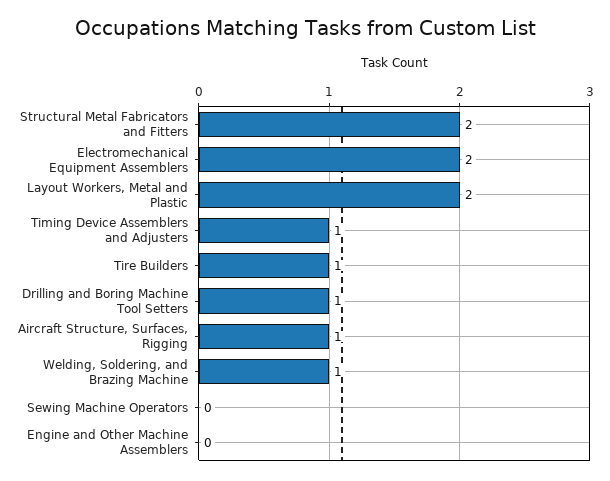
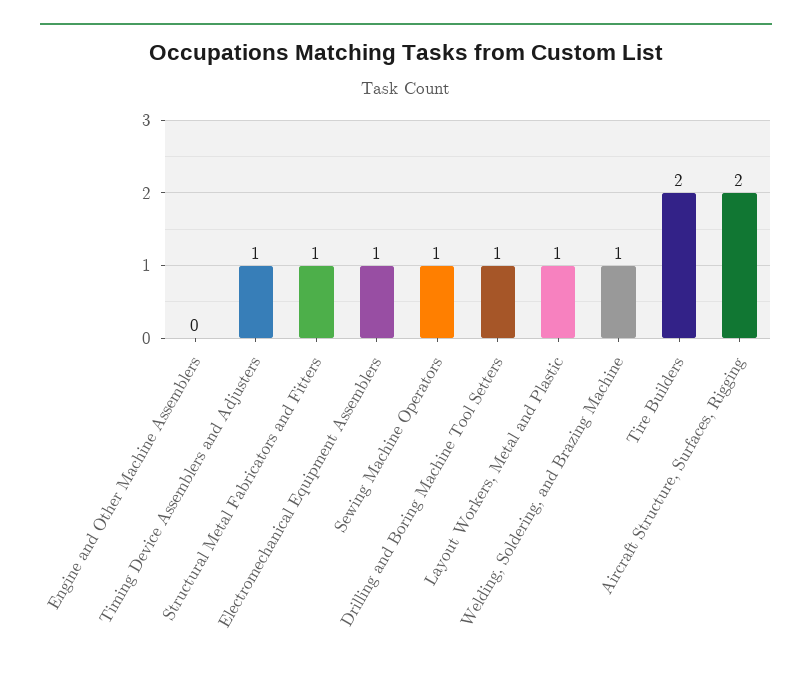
  {
-   "Structural Metal Fabricators and Fitters": 2,
+   "Structural Metal Fabricators and Fitters": 1,
-   "Electromechanical Equipment Assemblers": 2,
+   "Electromechanical Equipment Assemblers": 1,
-   "Layout Workers, Metal and Plastic": 2,
+   "Layout Workers, Metal and Plastic": 1,
    "Timing Device Assemblers and Adjusters": 1,
-   "Tire Builders": 1,
+   "Tire Builders": 2,
    "Drilling and Boring Machine Tool Setters": 1,
-   "Aircraft Structure, Surfaces, Rigging": 1,
+   "Aircraft Structure, Surfaces, Rigging": 2,
    "Welding, Soldering, and Brazing Machine": 1,
-   "Sewing Machine Operators": 0,
+   "Sewing Machine Operators": 1,
    "Engine and Other Machine Assemblers": 0
  }

